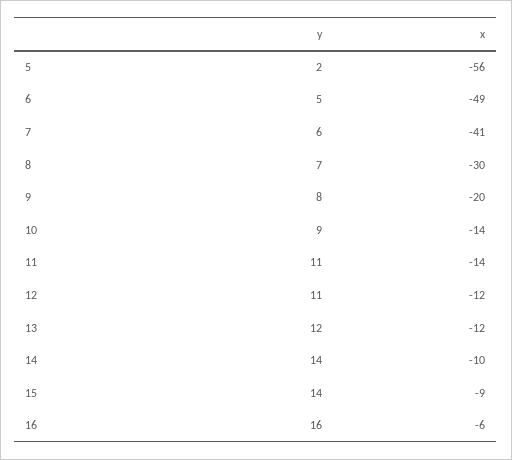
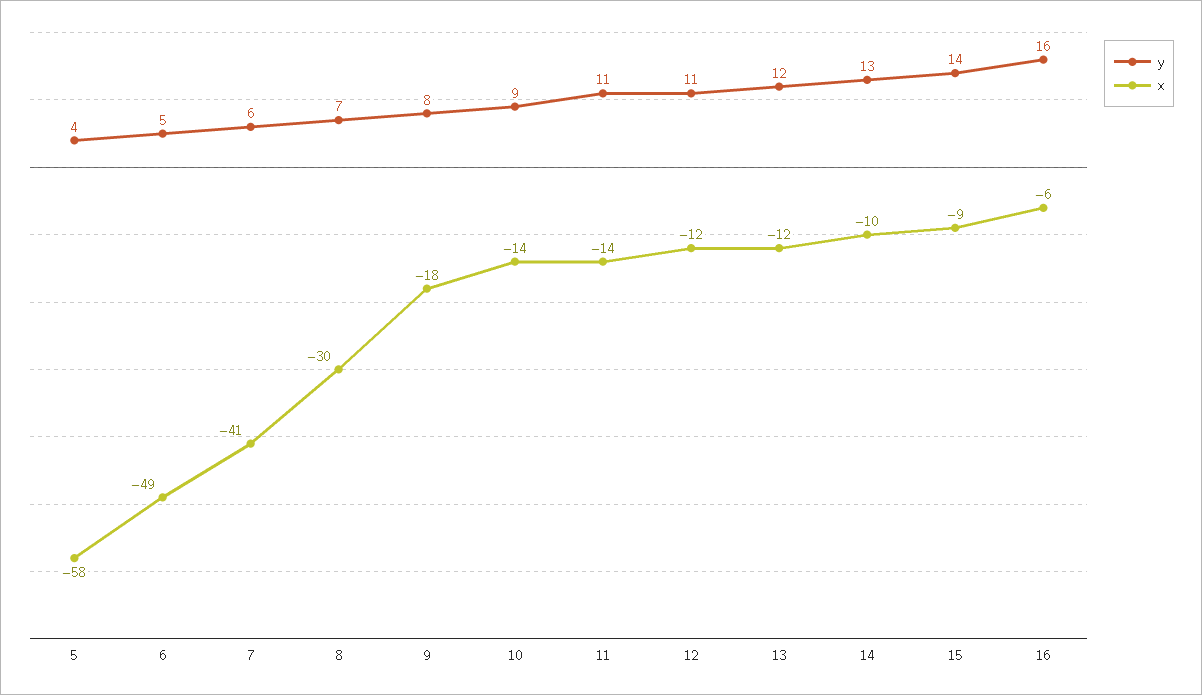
  {
    "y": {
-     "5": 2,
+     "5": 4,
      "6": 5,
      "7": 6,
      "8": 7,
      "9": 8,
      "10": 9,
      "11": 11,
      "12": 11,
      "13": 12,
-     "14": 14,
+     "14": 13,
      "15": 14,
      "16": 16
    },
    "x": {
-     "5": -56,
+     "5": -58,
      "6": -49,
      "7": -41,
      "8": -30,
-     "9": -20,
+     "9": -18,
      "10": -14,
      "11": -14,
      "12": -12,
      "13": -12,
      "14": -10,
      "15": -9,
      "16": -6
    }
  }

